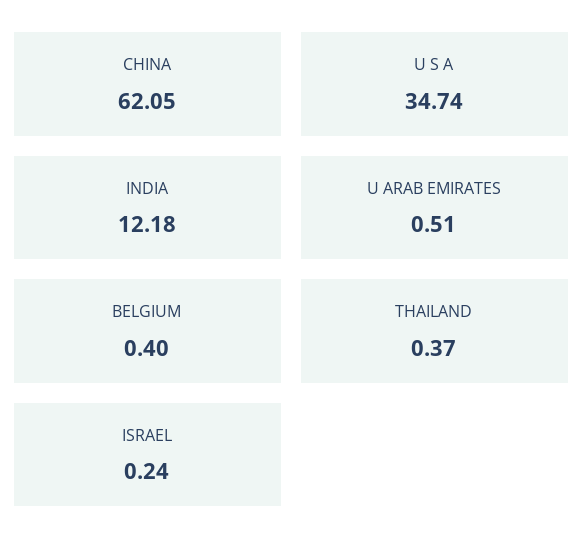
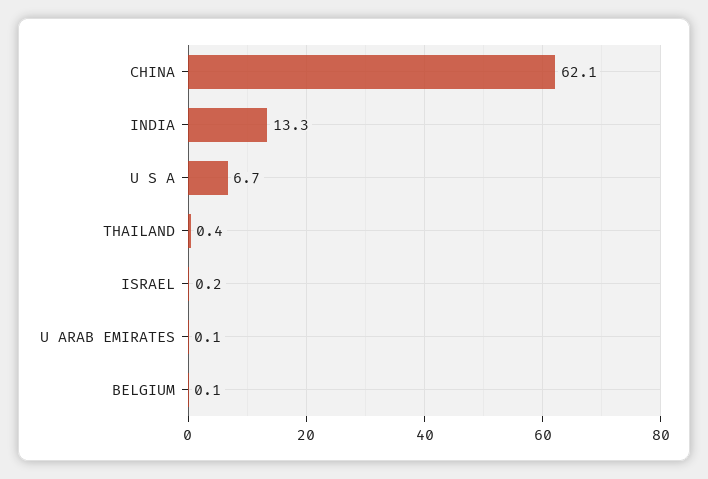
  {
    "CHINA": 62.05,
-   "U S A": 34.74,
+   "U S A": 6.7,
-   "INDIA": 12.18,
+   "INDIA": 13.3,
-   "U ARAB EMIRATES": 0.51,
+   "U ARAB EMIRATES": 0.1,
-   "BELGIUM": 0.4,
+   "BELGIUM": 0.1,
    "THAILAND": 0.37,
    "ISRAEL": 0.24
  }

